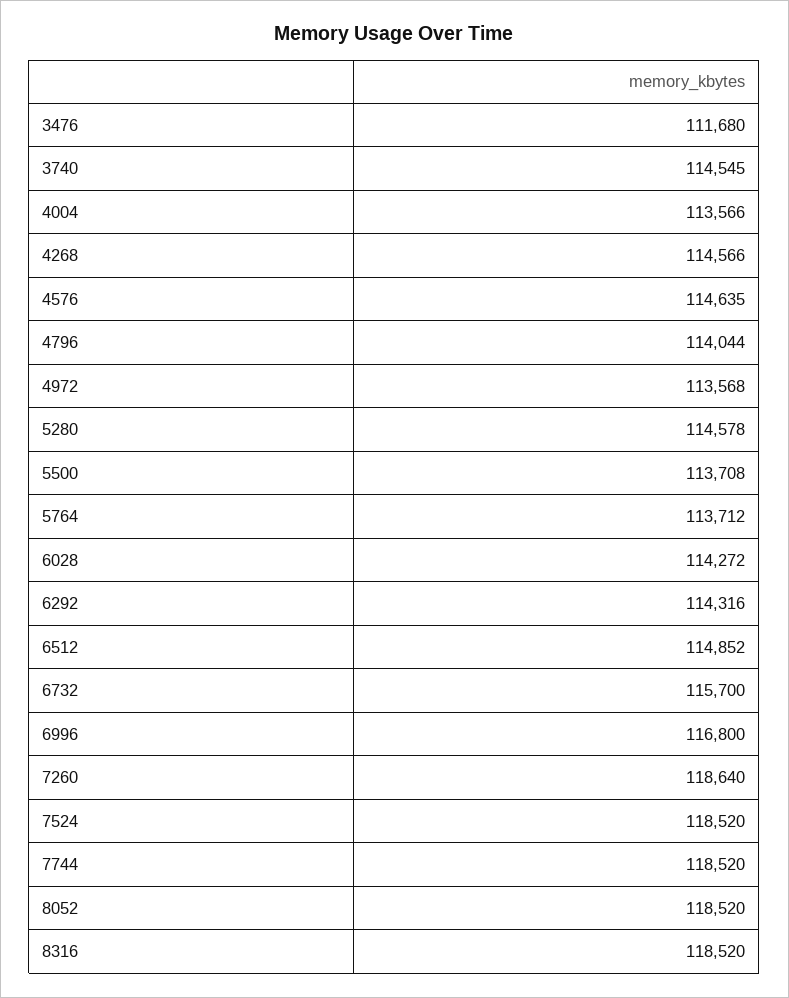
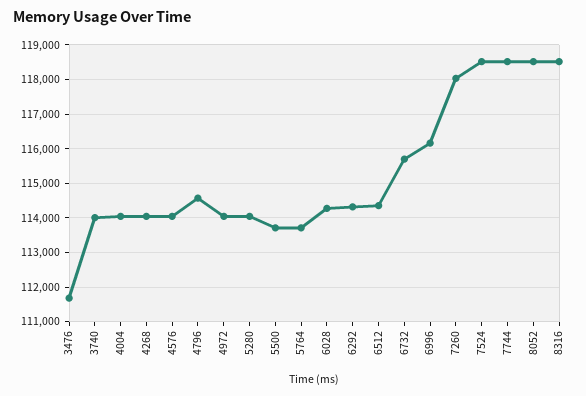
  {
    "3476": 111680,
-   "3740": 114545,
+   "3740": 114000,
-   "4004": 113566,
+   "4004": 114000,
-   "4268": 114566,
+   "4268": 114000,
-   "4576": 114635,
+   "4576": 114000,
-   "4796": 114044,
+   "4796": 114600,
-   "4972": 113568,
+   "4972": 114000,
-   "5280": 114578,
+   "5280": 114000,
    "5500": 113708,
    "5764": 113712,
    "6028": 114272,
    "6292": 114316,
-   "6512": 114852,
+   "6512": 114400,
    "6732": 115700,
-   "6996": 116800,
+   "6996": 116200,
-   "7260": 118640,
+   "7260": 118000,
    "7524": 118520,
    "7744": 118520,
    "8052": 118520,
    "8316": 118520
  }

